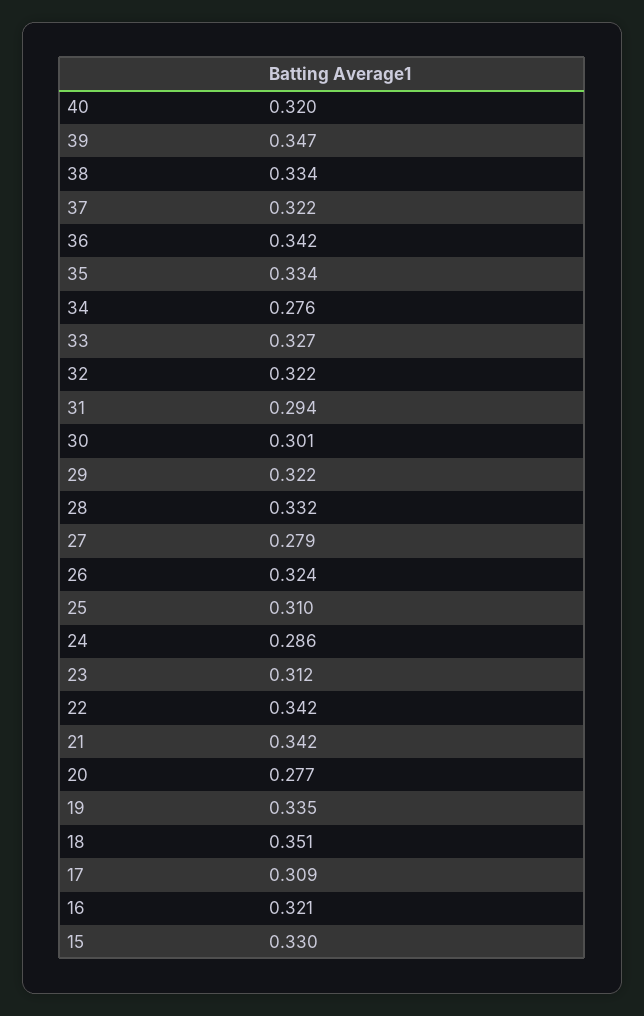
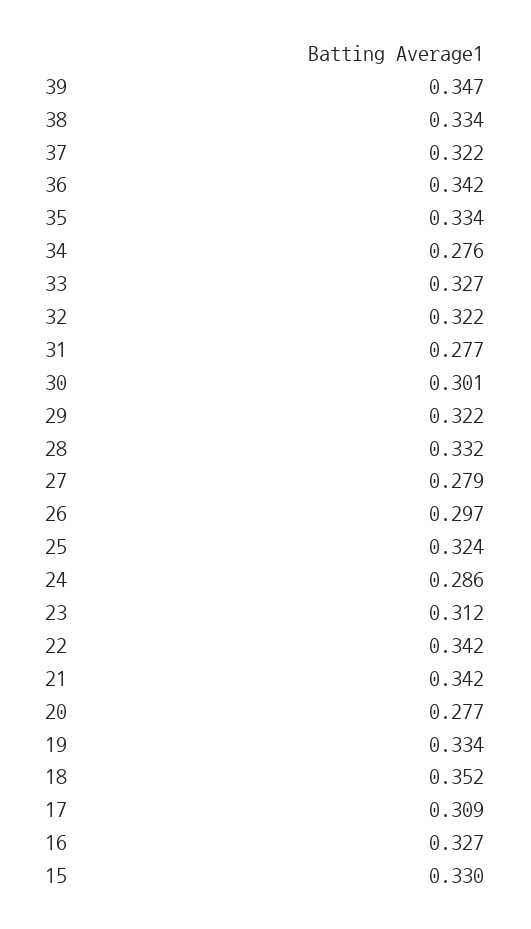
  {
-   "40": 0.32,
    "39": 0.347,
    "38": 0.334,
    "37": 0.322,
    "36": 0.342,
    "35": 0.334,
    "34": 0.276,
    "33": 0.327,
    "32": 0.322,
-   "31": 0.294,
+   "31": 0.277,
    "30": 0.301,
    "29": 0.322,
    "28": 0.332,
    "27": 0.279,
-   "26": 0.324,
+   "26": 0.297,
-   "25": 0.31,
+   "25": 0.324,
    "24": 0.286,
    "23": 0.312,
    "22": 0.342,
    "21": 0.342,
    "20": 0.277,
-   "19": 0.335,
+   "19": 0.334,
-   "18": 0.351,
+   "18": 0.352,
    "17": 0.309,
-   "16": 0.321,
+   "16": 0.327,
    "15": 0.33
  }

